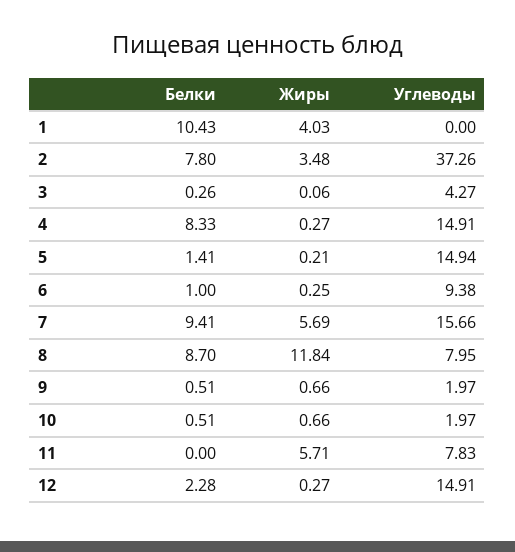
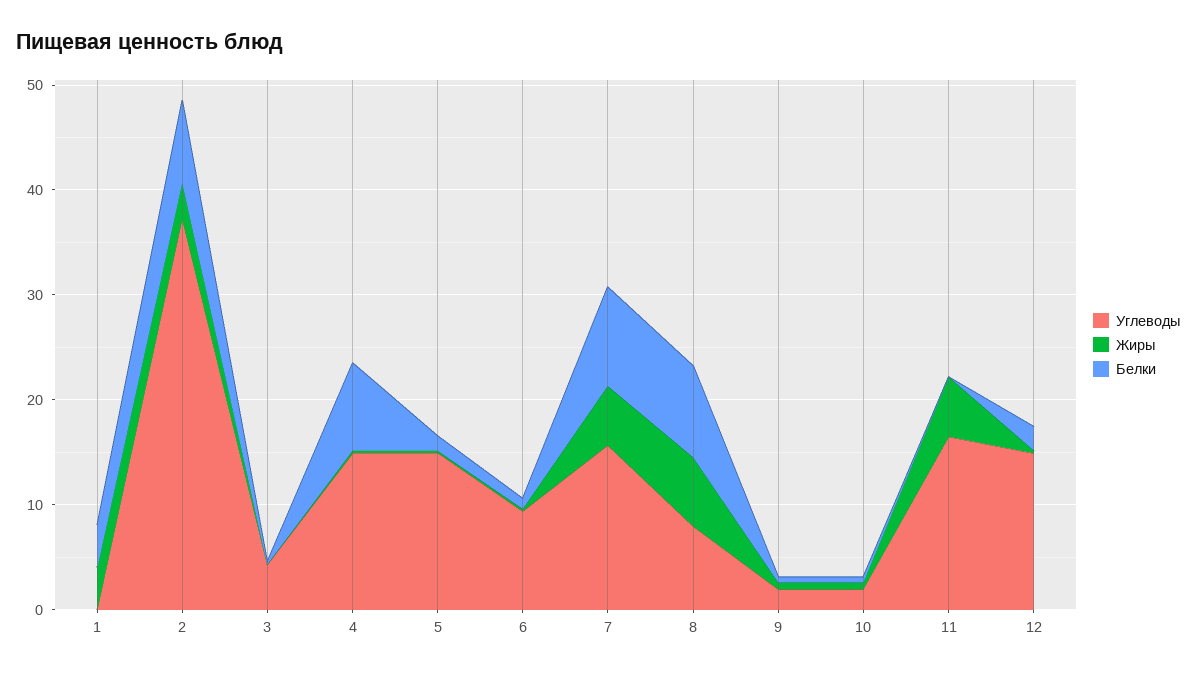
  {
    "Белки": {
-     "1": 10.43,
+     "1": 4,
      "2": 7.8,
      "3": 0.26,
      "4": 8.33,
      "5": 1.41,
      "6": 1,
      "7": 9.41,
      "8": 8.7,
      "9": 0.51,
      "10": 0.51,
      "11": 0,
      "12": 2.28
    },
    "Жиры": {
      "1": 4.03,
      "2": 3.48,
      "3": 0.06,
      "4": 0.27,
      "5": 0.21,
      "6": 0.25,
      "7": 5.69,
-     "8": 11.84,
+     "8": 6,
      "9": 0.66,
      "10": 0.66,
      "11": 5.71,
      "12": 0.27
    },
    "Углеводы": {
      "1": 0,
      "2": 37.26,
      "3": 4.27,
      "4": 14.91,
      "5": 14.94,
      "6": 9.38,
      "7": 15.66,
      "8": 7.95,
      "9": 1.97,
      "10": 1.97,
-     "11": 7.83,
+     "11": 16,
      "12": 14.91
    }
  }

